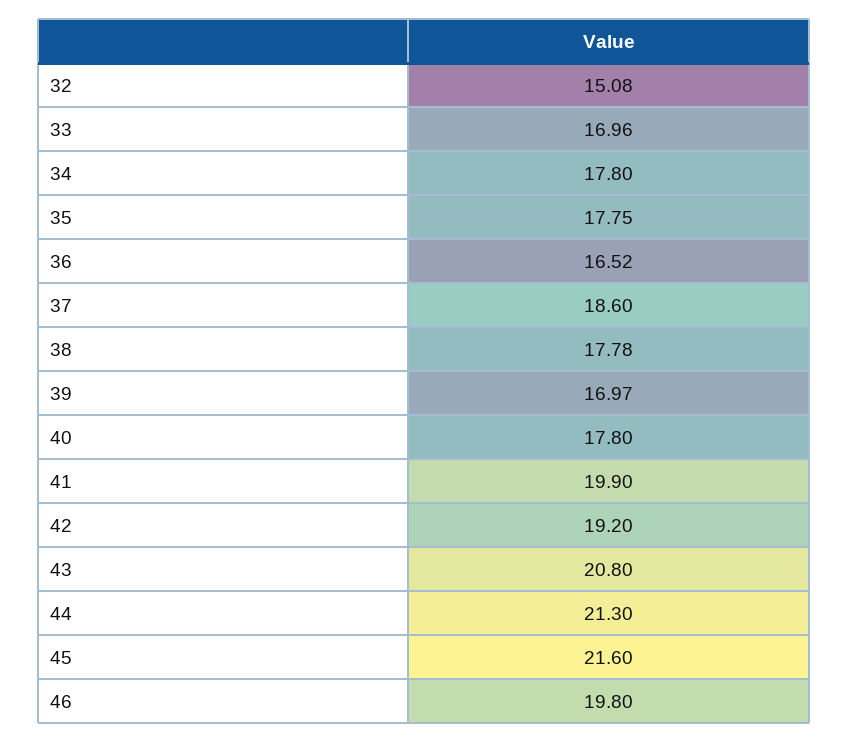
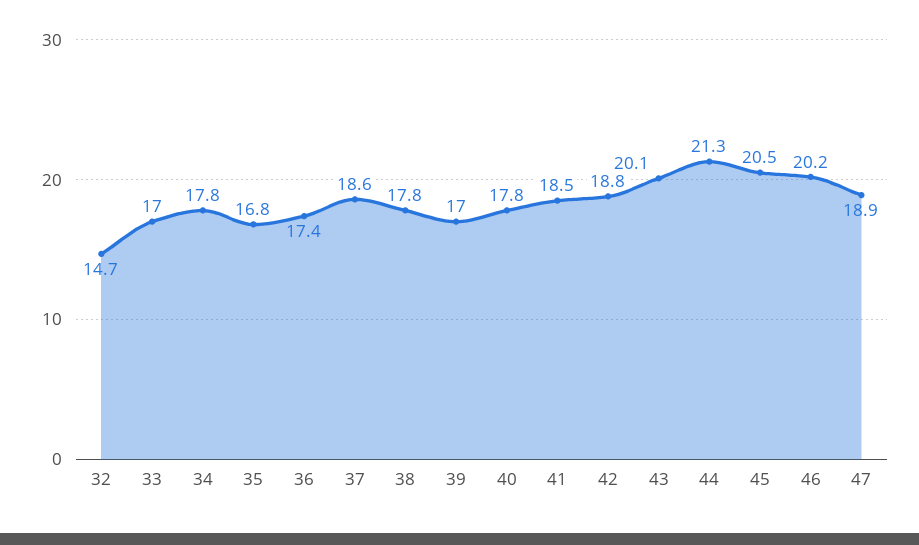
  {
-   "32": 15.08,
+   "32": 14.7,
    "33": 16.96,
    "34": 17.8,
-   "35": 17.75,
+   "35": 16.8,
-   "36": 16.52,
+   "36": 17.4,
    "37": 18.6,
    "38": 17.78,
    "39": 16.97,
    "40": 17.8,
-   "41": 19.9,
+   "41": 18.5,
-   "42": 19.2,
+   "42": 18.8,
-   "43": 20.8,
+   "43": 20.1,
    "44": 21.3,
-   "45": 21.6,
+   "45": 20.5,
-   "46": 19.8
+   "46": 20.2,
+   "47": 18.9
  }

